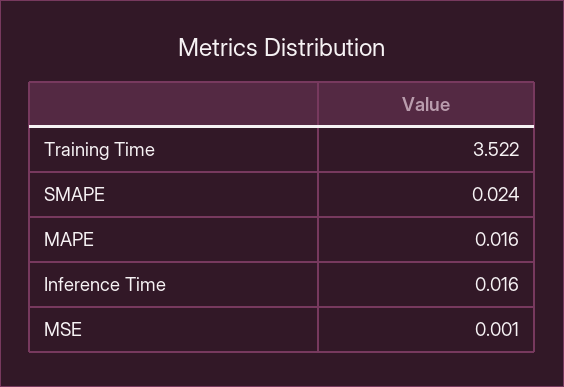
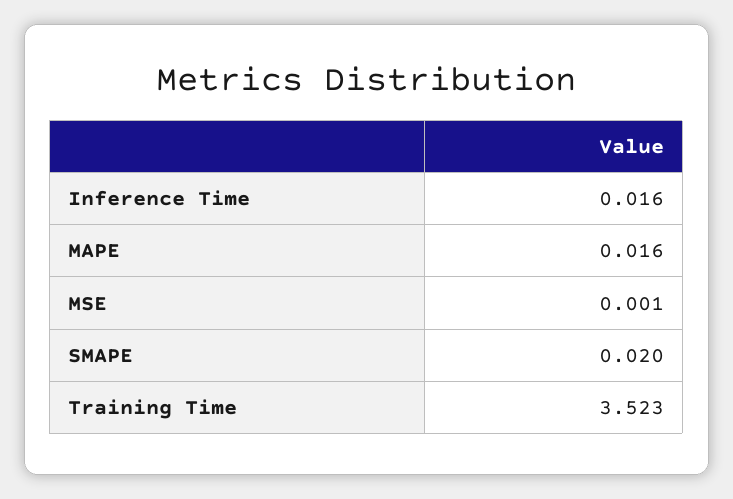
  {
-   "Training Time": 3.522,
+   "Training Time": 3.523,
-   "SMAPE": 0.024,
+   "SMAPE": 0.02,
    "MAPE": 0.016,
    "Inference Time": 0.016,
    "MSE": 0.001
  }

